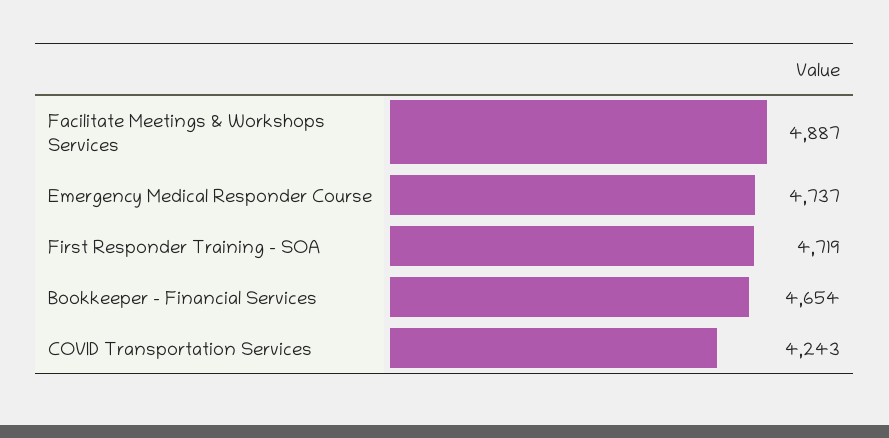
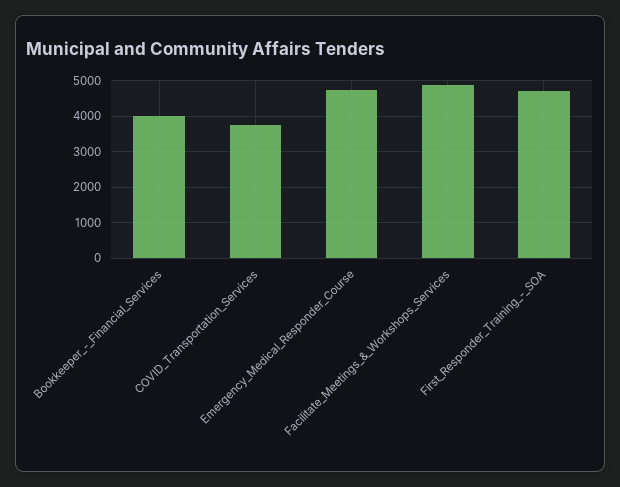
  {
    "Facilitate Meetings & Workshops Services": 4887,
    "Emergency Medical Responder Course": 4737,
    "First Responder Training - SOA": 4719,
-   "Bookkeeper - Financial Services": 4654,
+   "Bookkeeper - Financial Services": 4000,
-   "COVID Transportation Services": 4243
+   "COVID Transportation Services": 3800
  }

